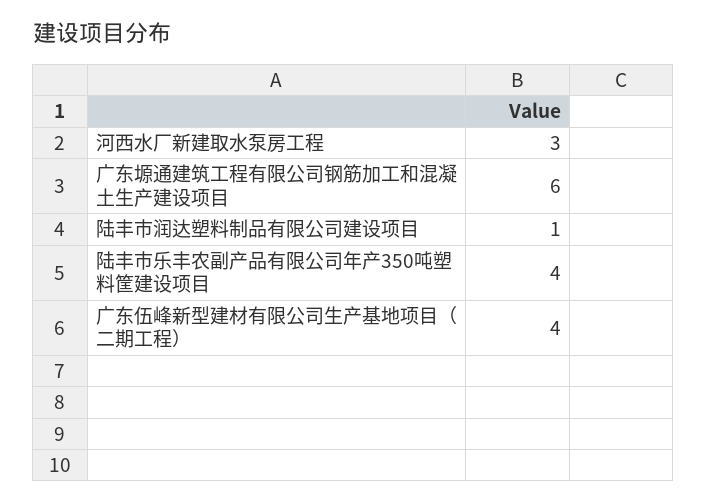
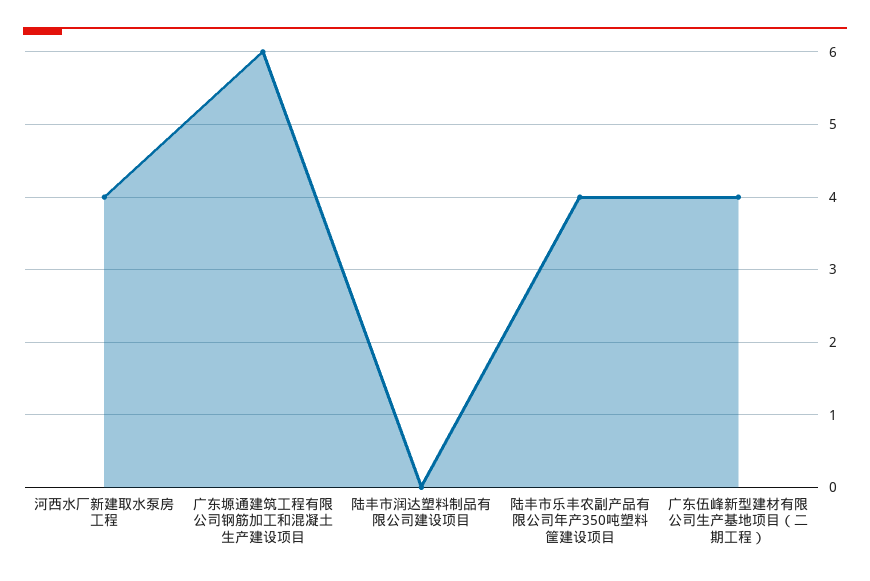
  {
-   "河西水厂新建取水泵房工程": 3,
+   "河西水厂新建取水泵房工程": 4,
    "广东塬通建筑工程有限公司钢筋加工和混凝土生产建设项目": 6,
-   "陆丰市润达塑料制品有限公司建设项目": 1,
+   "陆丰市润达塑料制品有限公司建设项目": 0,
    "陆丰市乐丰农副产品有限公司年产350吨塑料筐建设项目": 4,
    "广东伍峰新型建材有限公司生产基地项目（二期工程）": 4
  }

